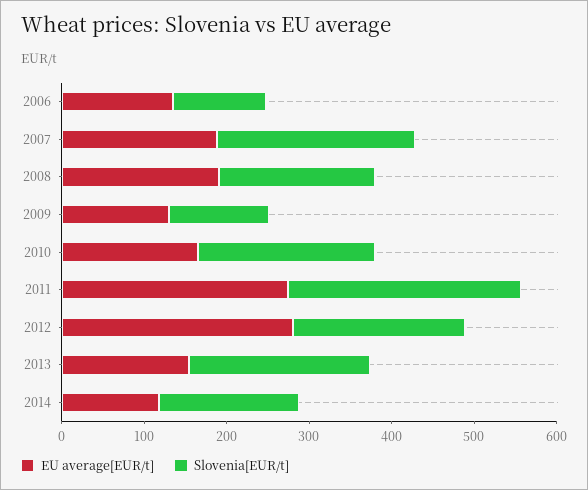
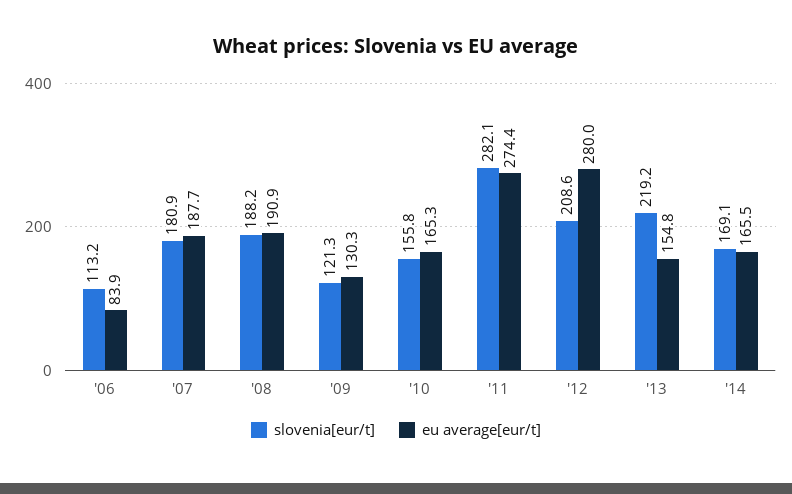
  {
    "EU average[EUR/t]": {
-     "2006": 140,
+     "2006": 83.9,
      "2007": 187.7,
      "2008": 190.9,
      "2009": 130.3,
      "2010": 165.3,
      "2011": 274.4,
      "2012": 280,
      "2013": 154.8,
-     "2014": 120
+     "2014": 165.5
    },
    "Slovenia[EUR/t]": {
      "2006": 113.2,
-     "2007": 240,
+     "2007": 180.9,
      "2008": 188.2,
      "2009": 121.3,
-     "2010": 220,
+     "2010": 155.8,
      "2011": 282.1,
      "2012": 208.6,
      "2013": 219.2,
      "2014": 169.1
    }
  }

